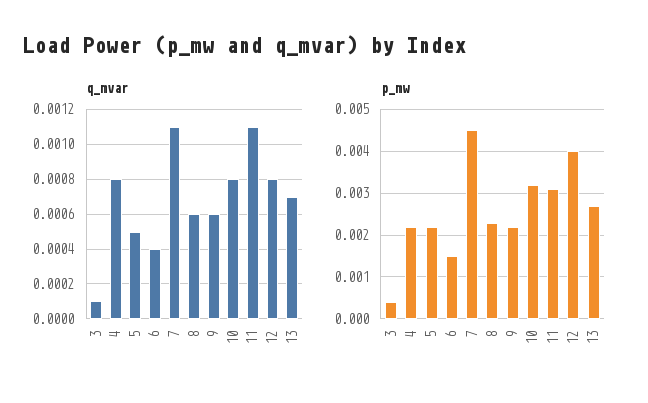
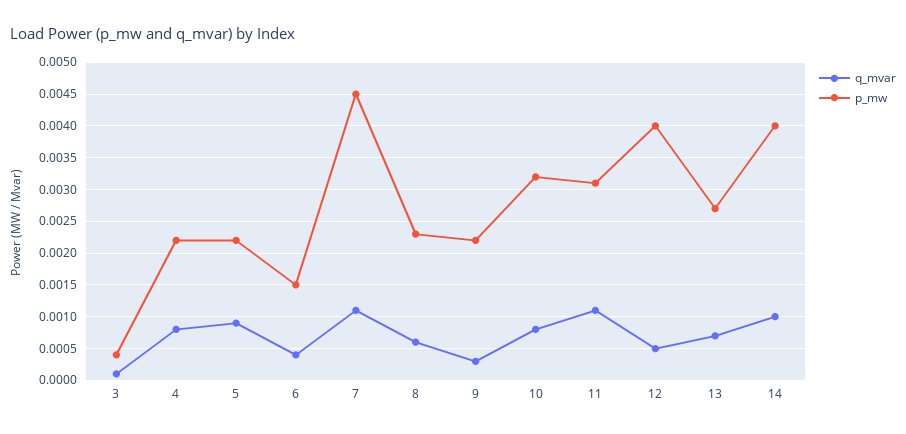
  {
    "q_mvar": {
      "3": 0.0001,
      "4": 0.0008,
-     "5": 0.0005,
+     "5": 0.0009,
      "6": 0.0004,
      "7": 0.0011,
      "8": 0.0006,
-     "9": 0.0006,
+     "9": 0.0003,
      "10": 0.0008,
      "11": 0.0011,
-     "12": 0.0008,
+     "12": 0.0005,
-     "13": 0.0007
+     "13": 0.0007,
+     "14": 0.001
    },
    "p_mw": {
      "3": 0.0004,
      "4": 0.0022,
      "5": 0.0022,
      "6": 0.0015,
      "7": 0.0045,
      "8": 0.0023,
      "9": 0.0022,
      "10": 0.0032,
      "11": 0.0031,
      "12": 0.004,
-     "13": 0.0027
+     "13": 0.0027,
+     "14": 0.004
    }
  }

